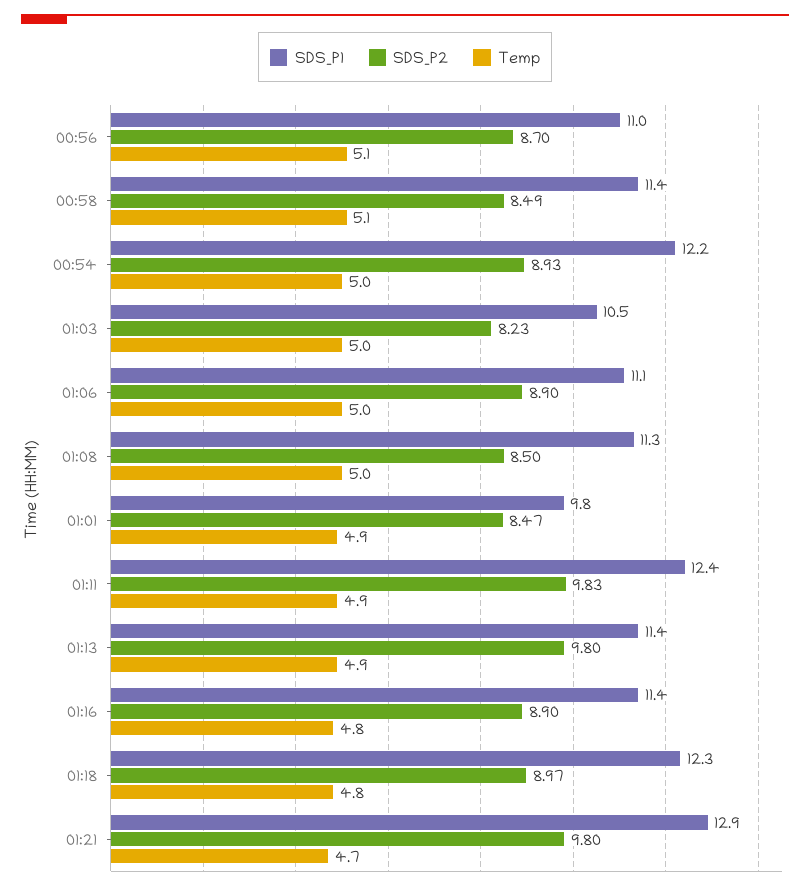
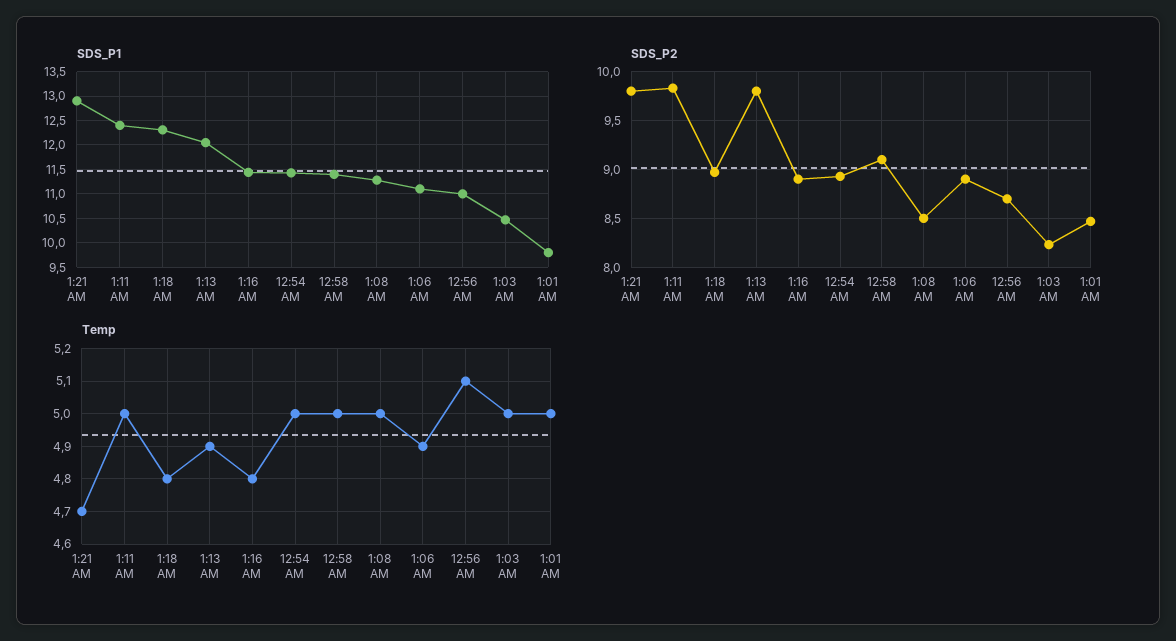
  {
    "SDS_P1": {
      "00:56": 11,
      "00:58": 11.4,
-     "00:54": 12.2,
+     "00:54": 11.5,
      "01:03": 10.5,
      "01:06": 11.1,
      "01:08": 11.3,
      "01:01": 9.8,
      "01:11": 12.4,
-     "01:13": 11.4,
+     "01:13": 12,
      "01:16": 11.4,
      "01:18": 12.3,
      "01:21": 12.9
    },
    "SDS_P2": {
      "00:56": 8.7,
-     "00:58": 8.49,
+     "00:58": 9.1,
      "00:54": 8.93,
      "01:03": 8.23,
      "01:06": 8.9,
      "01:08": 8.5,
      "01:01": 8.47,
      "01:11": 9.83,
      "01:13": 9.8,
      "01:16": 8.9,
      "01:18": 8.97,
      "01:21": 9.8
    },
    "Temp": {
      "00:56": 5.1,
-     "00:58": 5.1,
+     "00:58": 5,
      "00:54": 5,
      "01:03": 5,
-     "01:06": 5,
+     "01:06": 4.9,
      "01:08": 5,
-     "01:01": 4.9,
+     "01:01": 5,
-     "01:11": 4.9,
+     "01:11": 5,
      "01:13": 4.9,
      "01:16": 4.8,
      "01:18": 4.8,
      "01:21": 4.7
    }
  }

